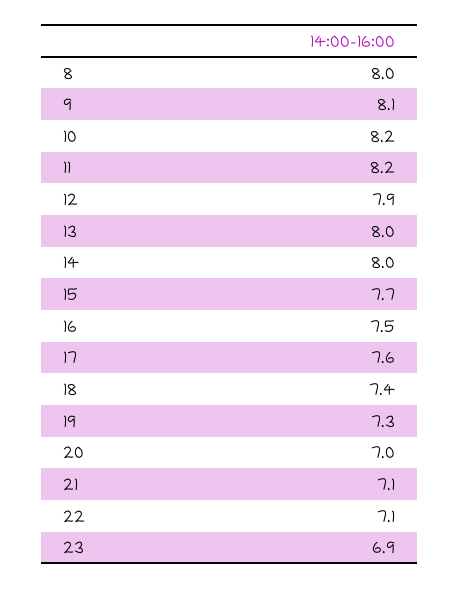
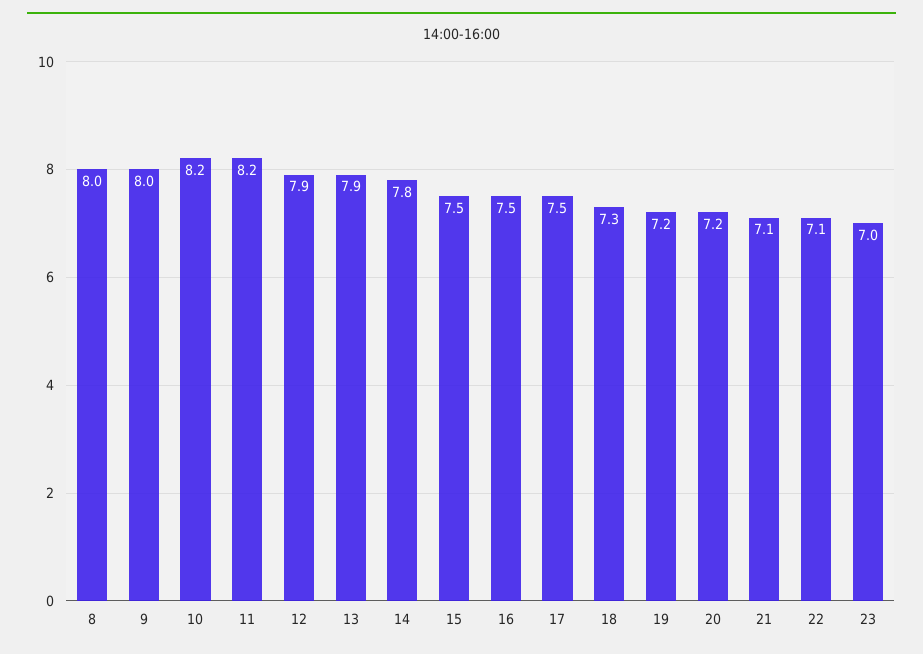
  {
    "8": 8,
-   "9": 8.1,
+   "9": 8,
    "10": 8.2,
    "11": 8.2,
    "12": 7.9,
-   "13": 8,
+   "13": 7.9,
-   "14": 8,
+   "14": 7.8,
-   "15": 7.7,
+   "15": 7.5,
    "16": 7.5,
-   "17": 7.6,
+   "17": 7.5,
-   "18": 7.4,
+   "18": 7.3,
-   "19": 7.3,
+   "19": 7.2,
-   "20": 7,
+   "20": 7.2,
    "21": 7.1,
    "22": 7.1,
-   "23": 6.9
+   "23": 7
  }

